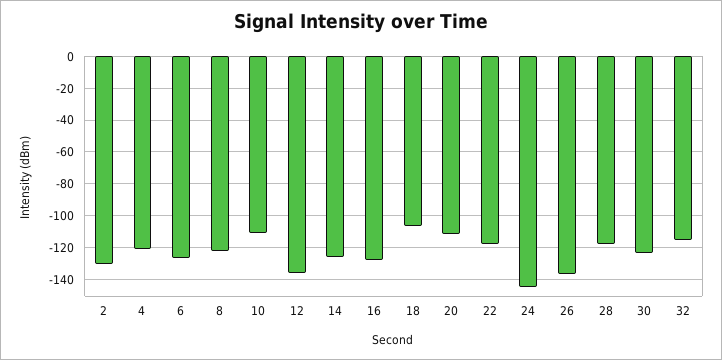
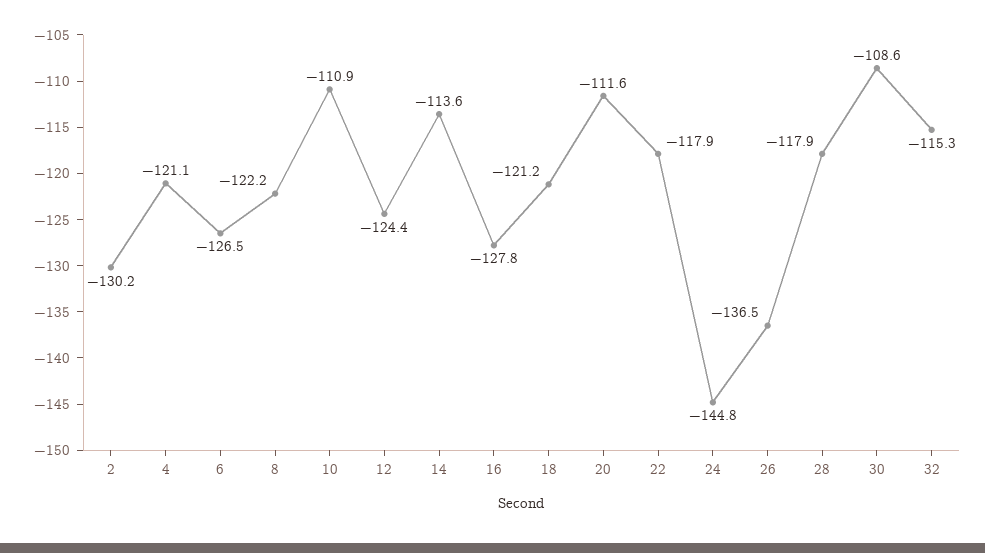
  {
    "2": -130.2,
    "4": -121.1,
    "6": -126.5,
    "8": -122.2,
    "10": -110.9,
-   "12": -135,
+   "12": -124.4,
-   "14": -125,
+   "14": -113.6,
    "16": -127.8,
-   "18": -105,
+   "18": -121.2,
    "20": -111.6,
    "22": -117.9,
    "24": -144.8,
    "26": -136.5,
    "28": -117.9,
-   "30": -125,
+   "30": -108.6,
    "32": -115.3
  }

